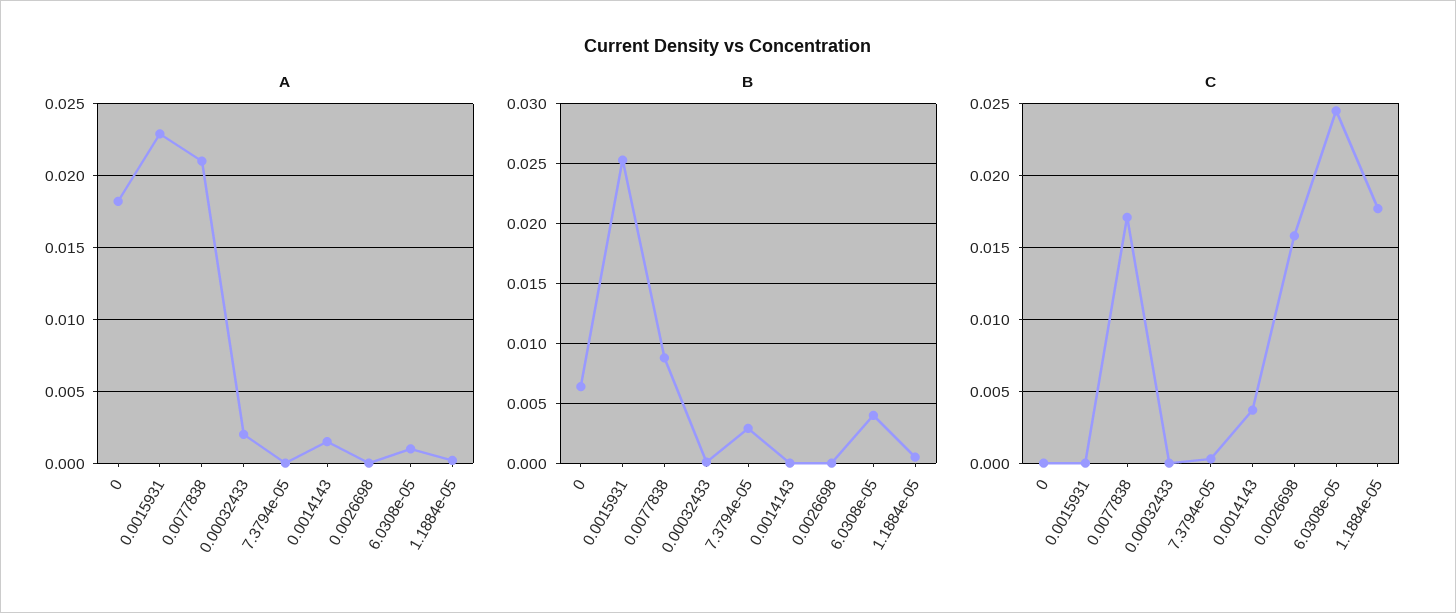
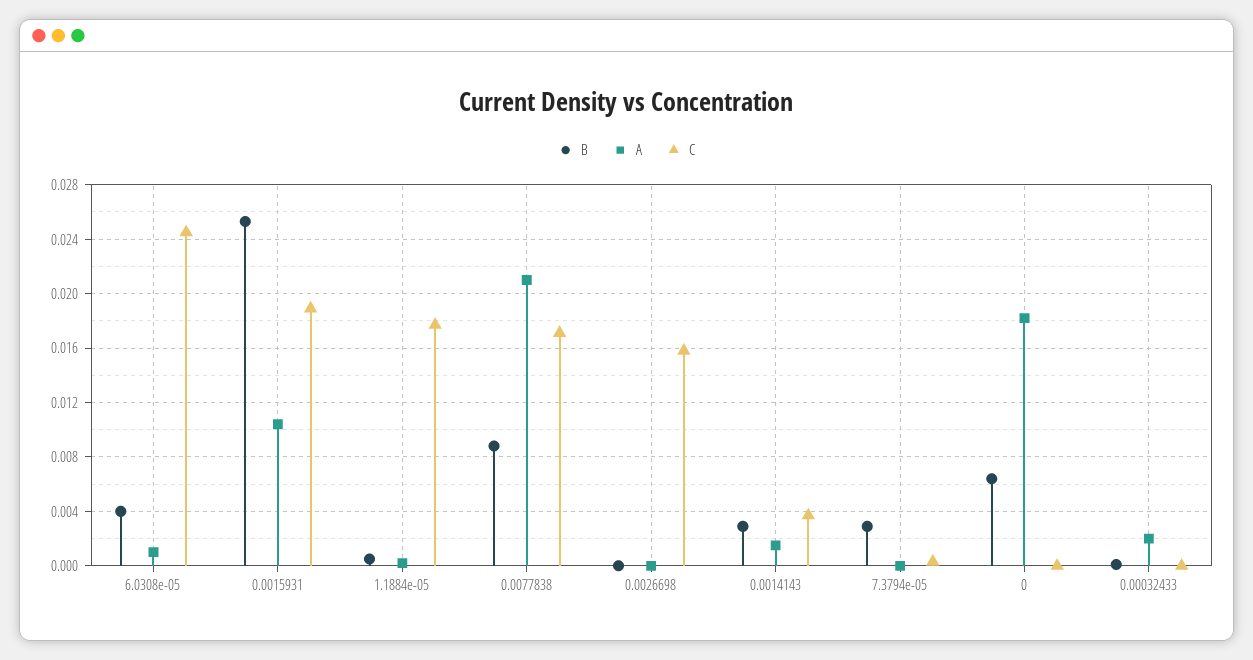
  {
    "A": {
      "0": 0.018,
-     "0.0015931": 0.023,
+     "0.0015931": 0.0105,
      "0.0077838": 0.021,
      "0.00032433": 0.002,
      "7.3794e-05": 0,
      "0.0014143": 0.0015,
      "0.0026698": 0,
      "6.0308e-05": 0.001,
      "1.1884e-05": 0
    },
    "B": {
      "0": 0.0065,
      "0.0015931": 0.0255,
      "0.0077838": 0.009,
      "0.00032433": 0,
      "7.3794e-05": 0.003,
-     "0.0014143": 0,
+     "0.0014143": 0.003,
      "0.0026698": 0,
      "6.0308e-05": 0.004,
      "1.1884e-05": 0.0005
    },
    "C": {
      "0": 0,
-     "0.0015931": 0,
+     "0.0015931": 0.019,
      "0.0077838": 0.017,
      "0.00032433": 0,
      "7.3794e-05": 0.0005,
      "0.0014143": 0.0035,
      "0.0026698": 0.016,
      "6.0308e-05": 0.0245,
      "1.1884e-05": 0.0175
    }
  }

